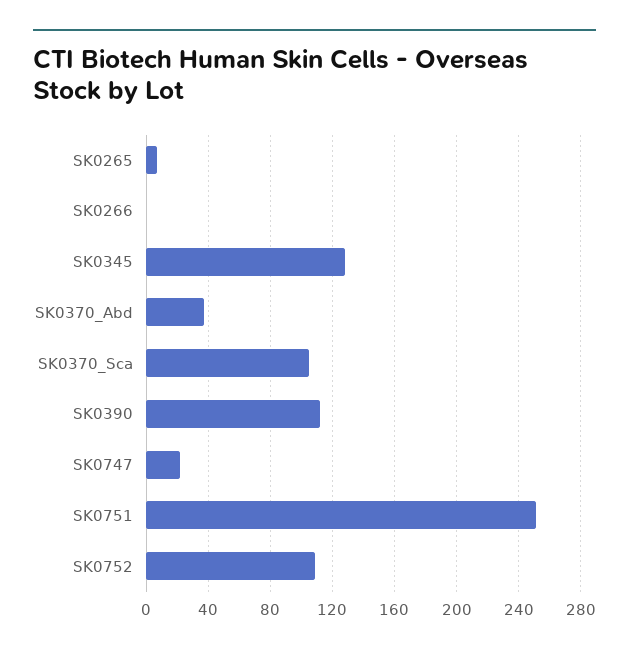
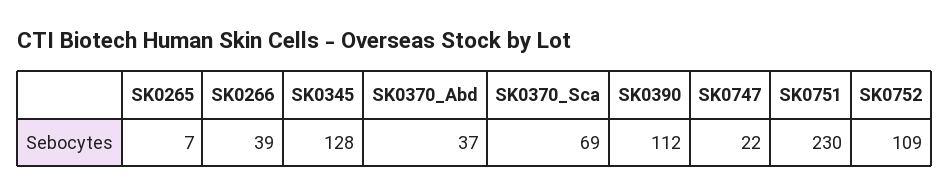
  {
    "SK0265": 7,
-   "SK0266": 0,
+   "SK0266": 39,
    "SK0345": 128,
    "SK0370_Abd": 37,
-   "SK0370_Sca": 105,
+   "SK0370_Sca": 69,
    "SK0390": 112,
    "SK0747": 22,
-   "SK0751": 250,
+   "SK0751": 230,
    "SK0752": 109
  }

